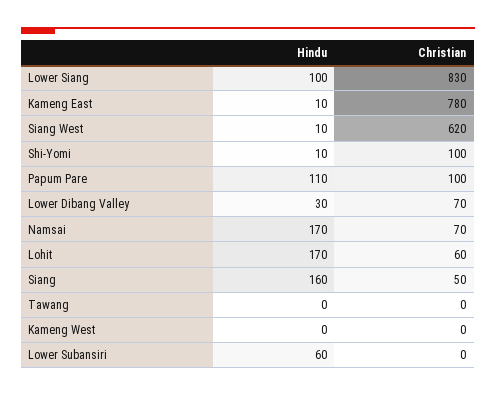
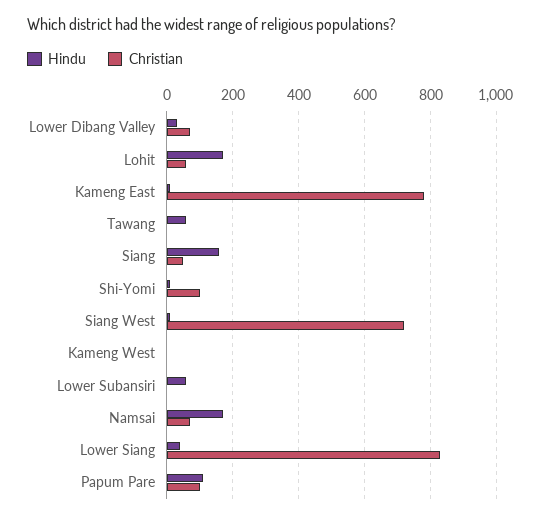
  {
    "Hindu": {
-     "Lower Siang": 100,
+     "Lower Siang": 40,
      "Kameng East": 10,
      "Siang West": 10,
      "Shi-Yomi": 10,
      "Papum Pare": 110,
      "Lower Dibang Valley": 30,
      "Namsai": 170,
      "Lohit": 170,
      "Siang": 160,
-     "Tawang": 0,
+     "Tawang": 60,
      "Kameng West": 0,
      "Lower Subansiri": 60
    },
    "Christian": {
      "Lower Siang": 830,
      "Kameng East": 780,
-     "Siang West": 620,
+     "Siang West": 720,
      "Shi-Yomi": 100,
      "Papum Pare": 100,
      "Lower Dibang Valley": 70,
      "Namsai": 70,
      "Lohit": 60,
      "Siang": 50,
      "Tawang": 0,
      "Kameng West": 0,
      "Lower Subansiri": 0
    }
  }

